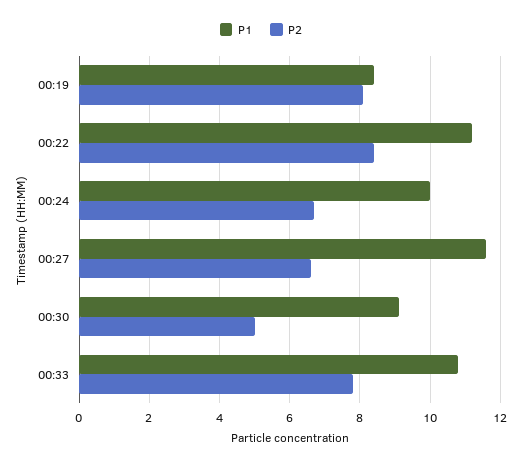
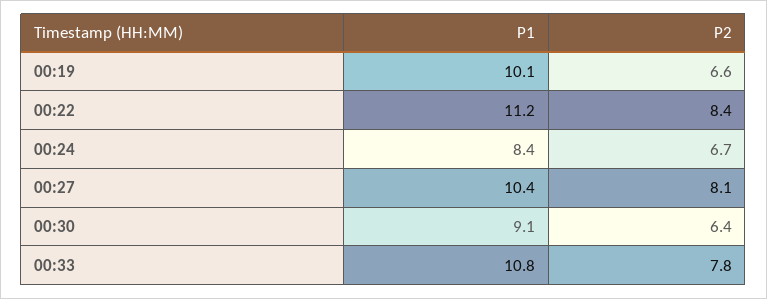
  {
    "P1": {
-     "00:19": 8.5,
+     "00:19": 10.1,
      "00:22": 11.2,
-     "00:24": 10,
+     "00:24": 8.4,
-     "00:27": 11.5,
+     "00:27": 10.4,
      "00:30": 9.1,
      "00:33": 10.8
    },
    "P2": {
-     "00:19": 8,
+     "00:19": 6.6,
      "00:22": 8.4,
      "00:24": 6.7,
-     "00:27": 6.5,
+     "00:27": 8.1,
-     "00:30": 5,
+     "00:30": 6.4,
      "00:33": 7.8
    }
  }

